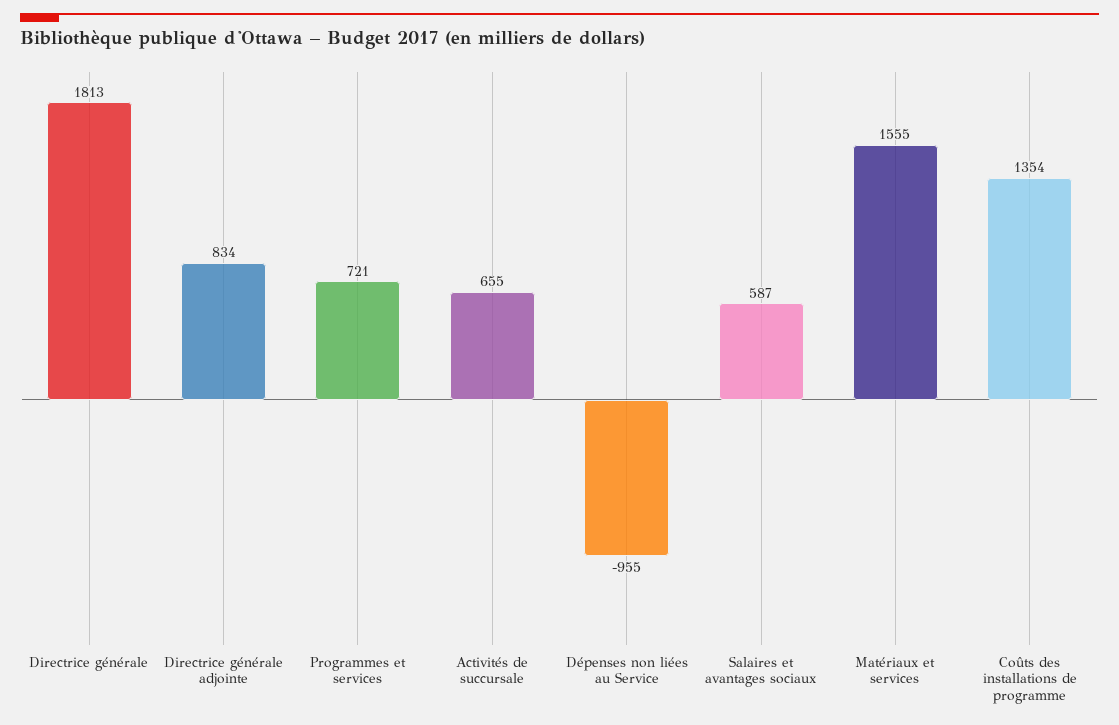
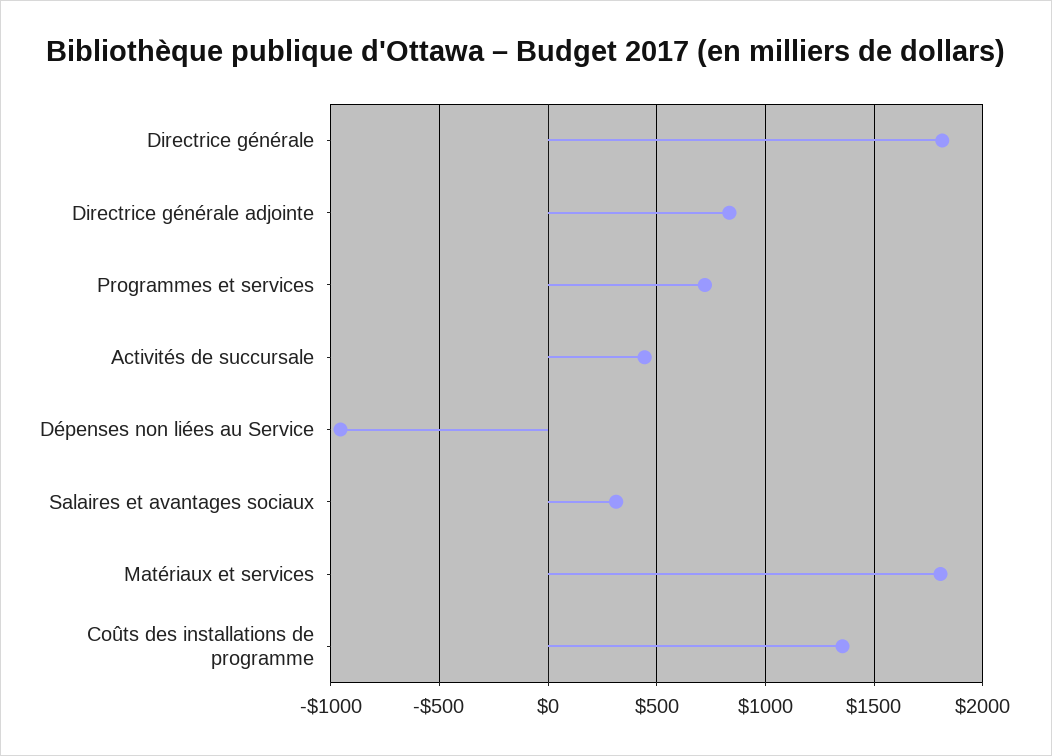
  {
    "Directrice générale": 1813,
    "Directrice générale adjointe": 834,
    "Programmes et services": 721,
-   "Activités de succursale": 655,
+   "Activités de succursale": 450,
    "Dépenses non liées au Service": -955,
-   "Salaires et avantages sociaux": 587,
+   "Salaires et avantages sociaux": 300,
-   "Matériaux et services": 1555,
+   "Matériaux et services": 1800,
    "Coûts des installations de programme": 1354
  }

